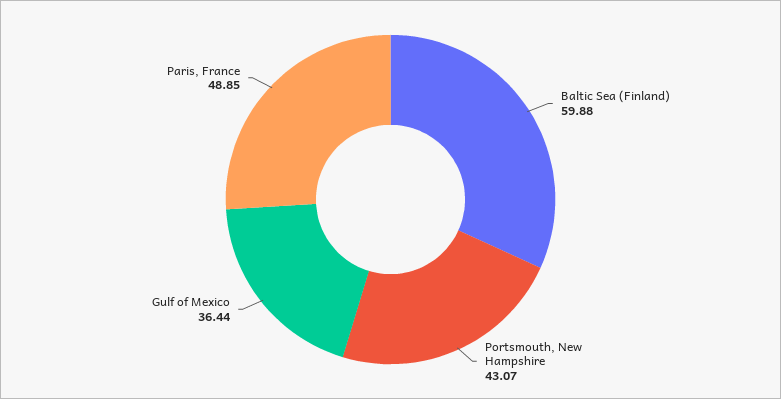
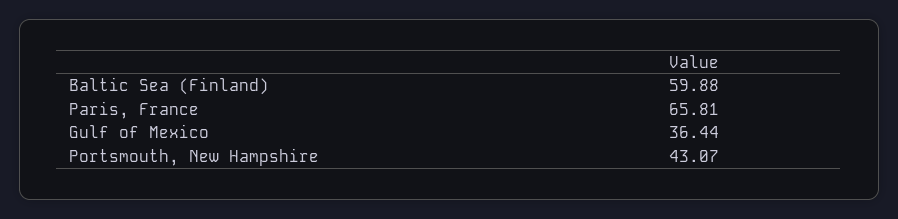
  {
    "Baltic Sea (Finland)": 59.88,
    "Portsmouth, New Hampshire": 43.07,
    "Gulf of Mexico": 36.44,
-   "Paris, France": 48.85
+   "Paris, France": 65.81
  }

